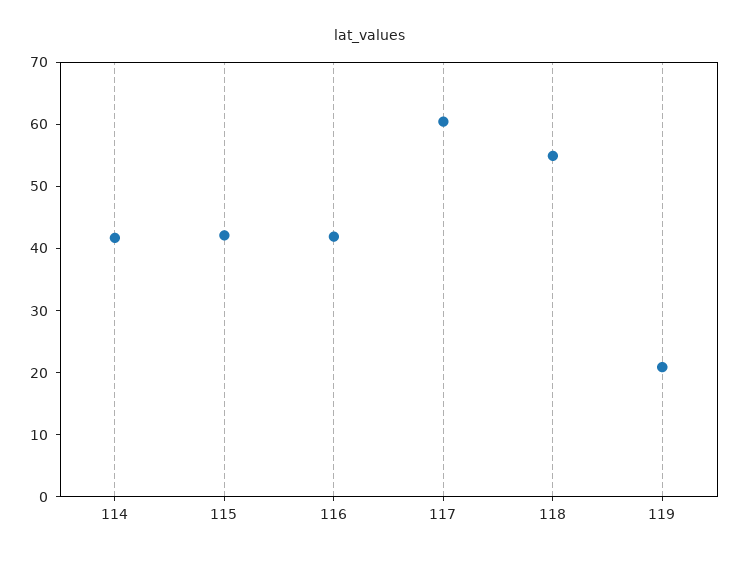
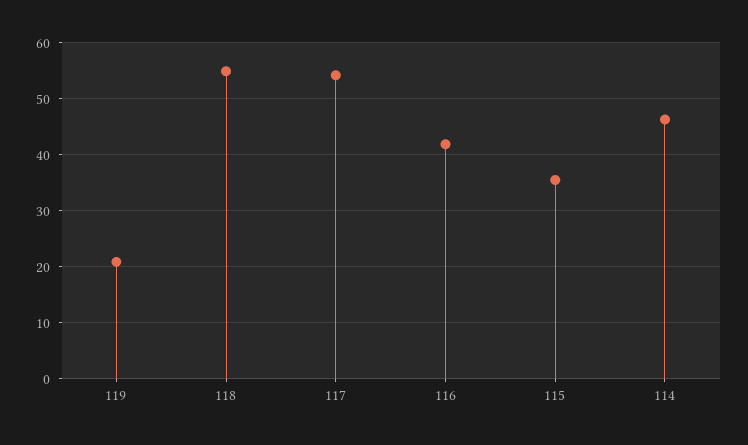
  {
-   "114": 42,
+   "114": 46,
-   "115": 42,
+   "115": 36,
    "116": 42,
-   "117": 60,
+   "117": 54,
    "118": 54,
    "119": 20
  }

